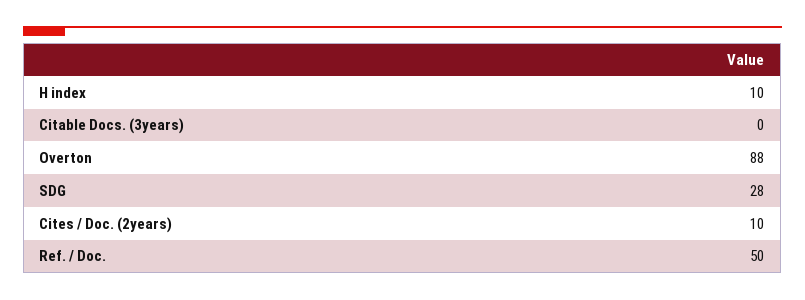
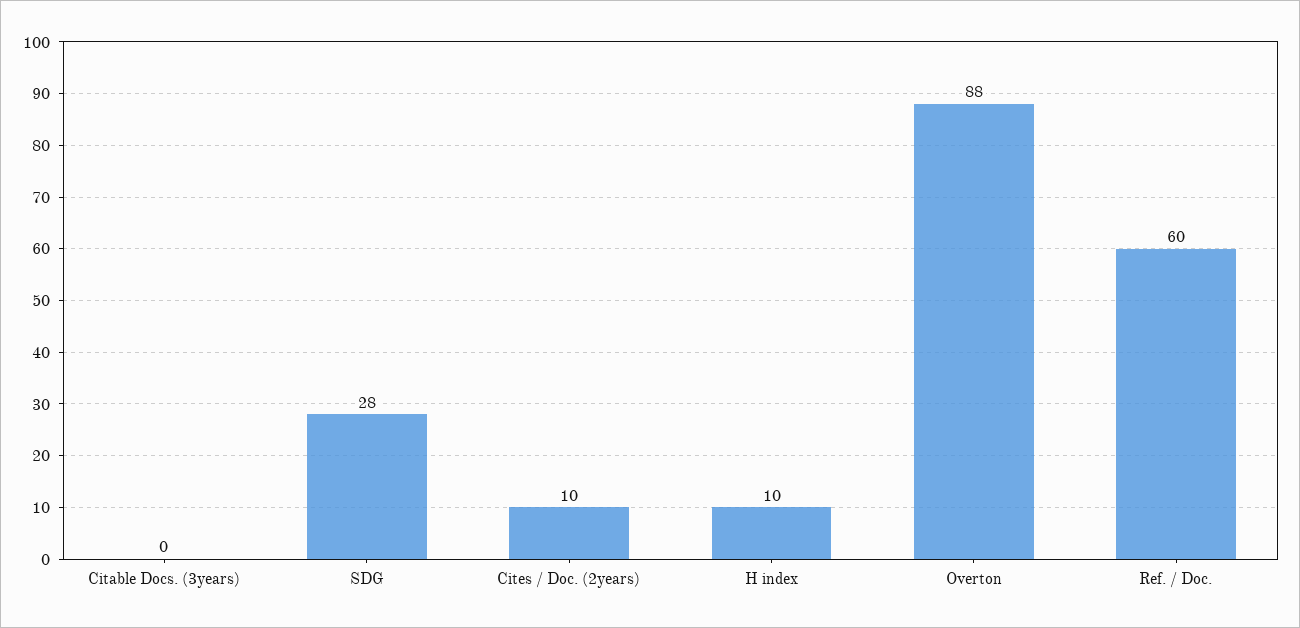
  {
    "H index": 10,
    "Citable Docs. (3years)": 0,
    "Overton": 88,
    "SDG": 28,
    "Cites / Doc. (2years)": 10,
-   "Ref. / Doc.": 50
+   "Ref. / Doc.": 60
  }

